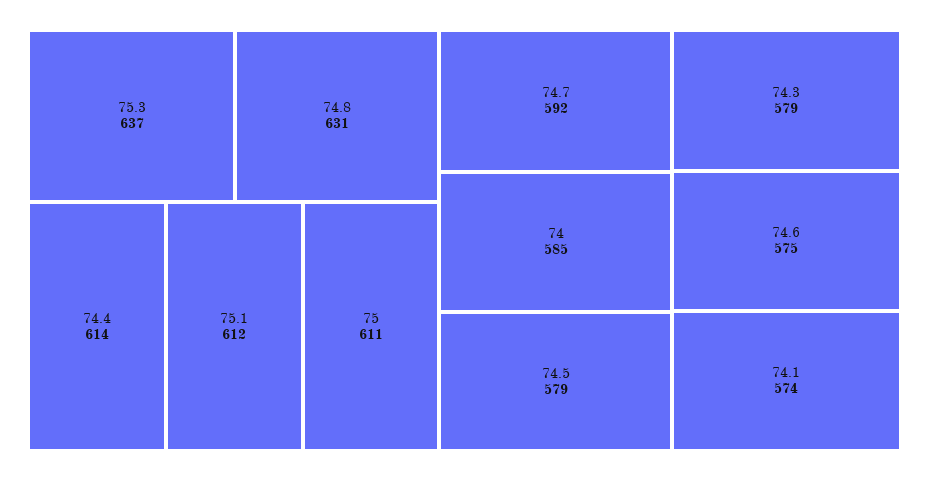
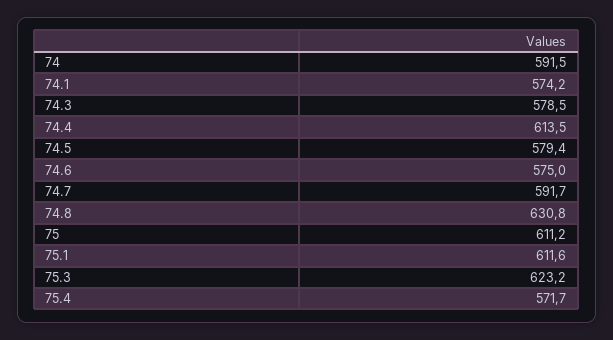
  {
-   "75.3": 637,
+   "75.3": 623.2,
    "74.8": 630.8,
    "74.4": 613.5,
    "75.1": 611.6,
    "75": 611.2,
    "74.7": 591.7,
-   "74": 585,
+   "74": 591.5,
    "74.5": 579.4,
    "74.3": 578.5,
    "74.6": 575,
-   "74.1": 574.2
+   "74.1": 574.2,
+   "75.4": 571.7
  }

